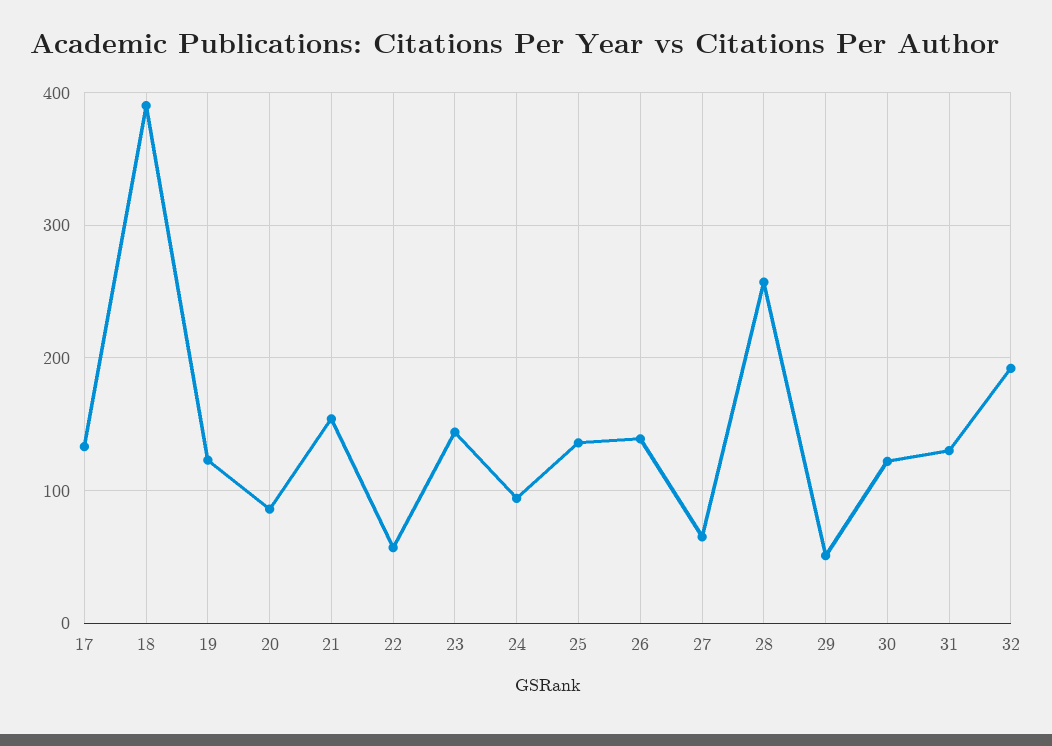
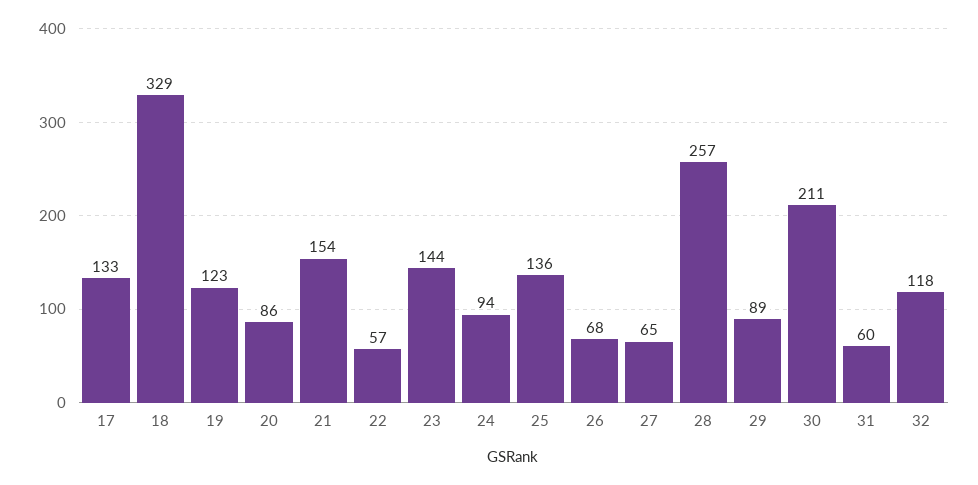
  {
    "17": 133,
-   "18": 390,
+   "18": 329,
    "19": 123,
    "20": 86,
    "21": 154,
    "22": 57,
    "23": 144,
    "24": 94,
    "25": 136,
-   "26": 140,
+   "26": 68,
    "27": 65,
    "28": 257,
-   "29": 50,
+   "29": 89,
-   "30": 120,
+   "30": 211,
-   "31": 130,
+   "31": 60,
-   "32": 190
+   "32": 118
  }

